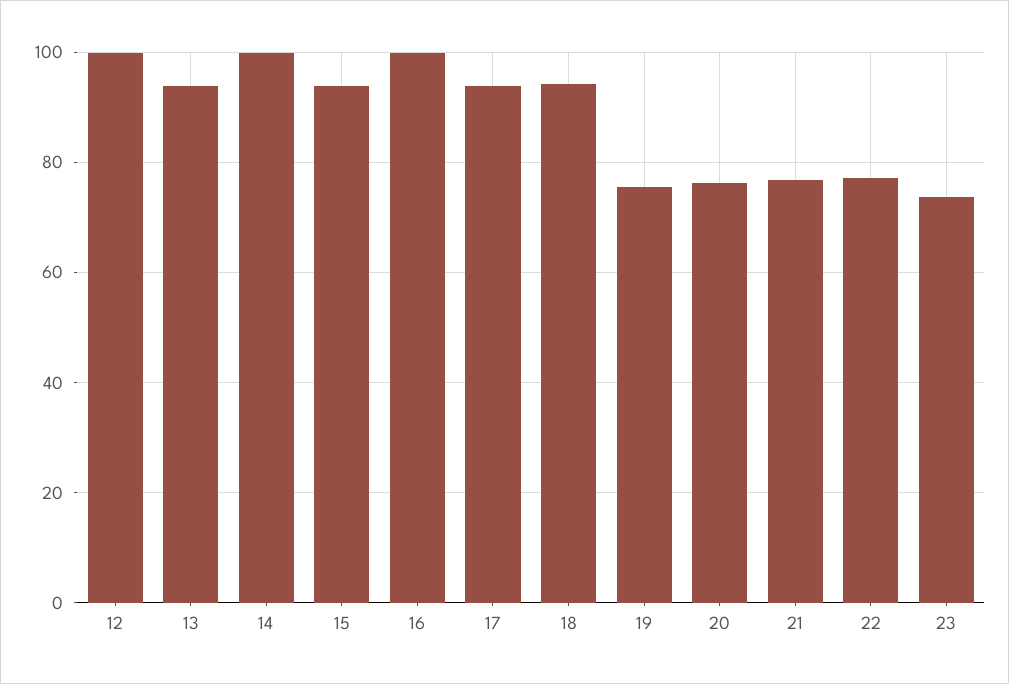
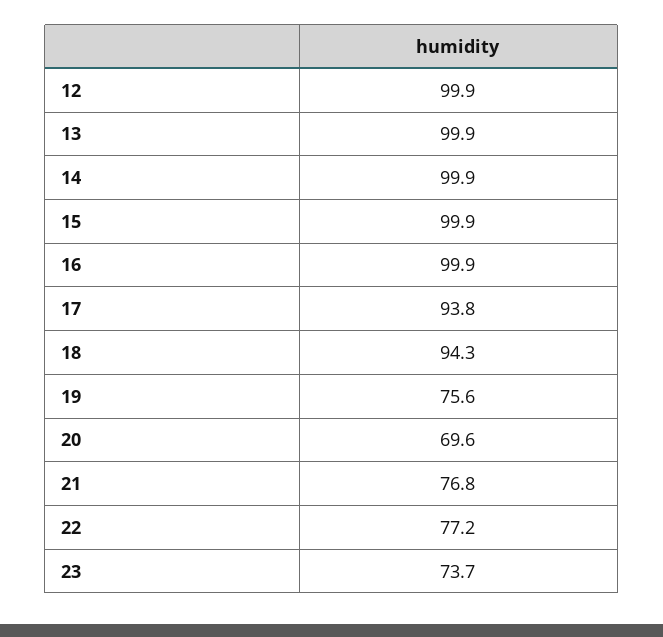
  {
    "12": 99.9,
-   "13": 94,
+   "13": 99.9,
    "14": 99.9,
-   "15": 94,
+   "15": 99.9,
    "16": 99.9,
    "17": 93.8,
    "18": 94.3,
    "19": 75.6,
-   "20": 76,
+   "20": 69.6,
    "21": 76.8,
    "22": 77.2,
    "23": 73.7
  }

